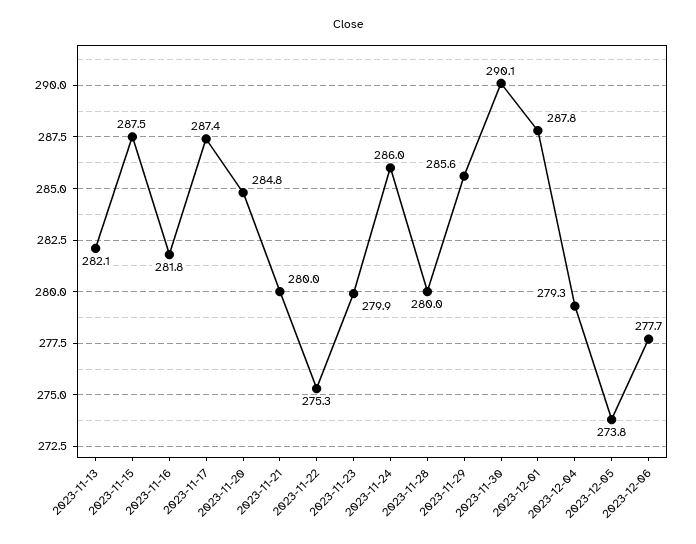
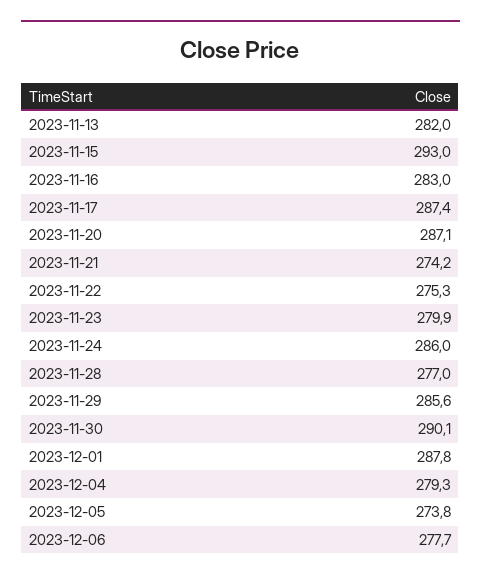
  {
-   "2023-11-13": 282.1,
+   "2023-11-13": 282,
-   "2023-11-15": 287.5,
+   "2023-11-15": 293,
-   "2023-11-16": 281.8,
+   "2023-11-16": 283,
    "2023-11-17": 287.4,
-   "2023-11-20": 284.8,
+   "2023-11-20": 287.1,
-   "2023-11-21": 280,
+   "2023-11-21": 274.2,
    "2023-11-22": 275.3,
    "2023-11-23": 279.9,
    "2023-11-24": 286,
-   "2023-11-28": 280,
+   "2023-11-28": 277,
    "2023-11-29": 285.6,
    "2023-11-30": 290.1,
    "2023-12-01": 287.8,
    "2023-12-04": 279.3,
    "2023-12-05": 273.8,
    "2023-12-06": 277.7
  }

